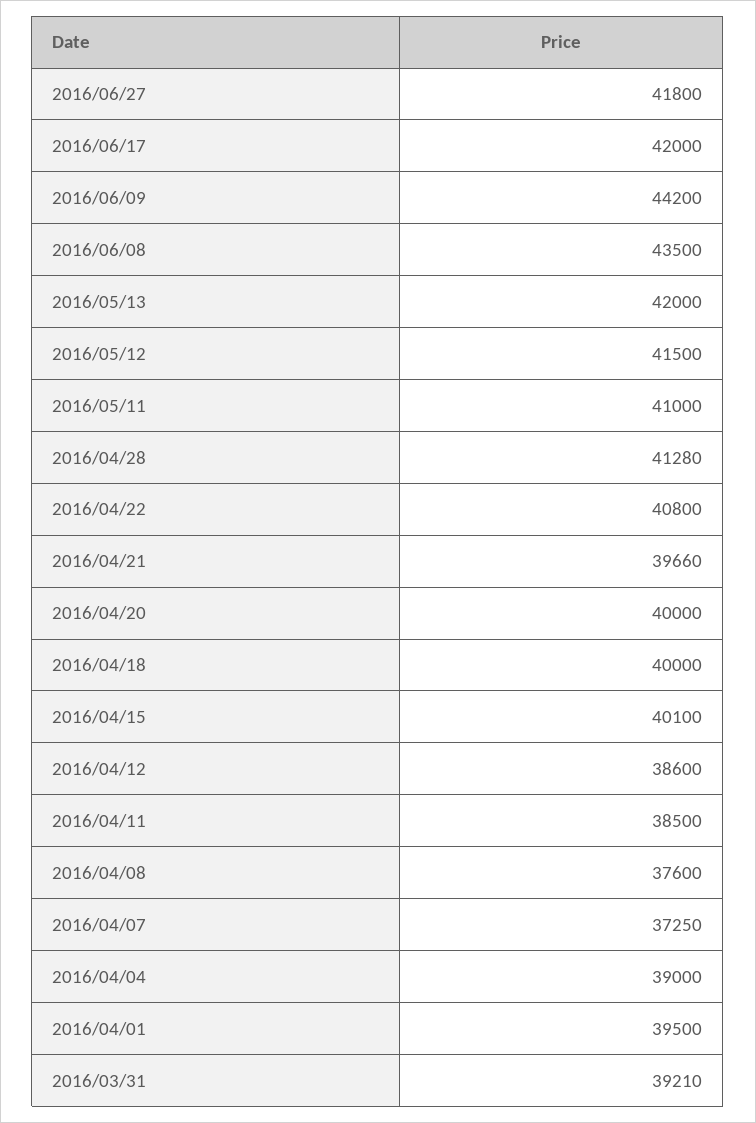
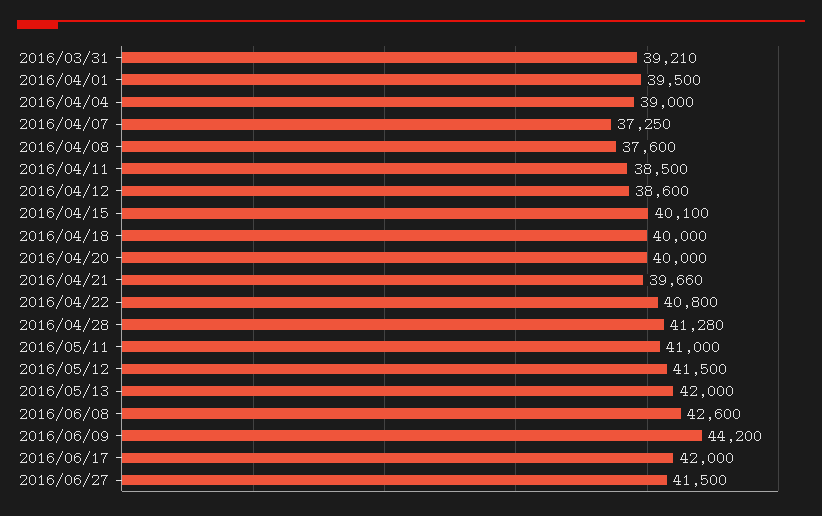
  {
-   "2016/06/27": 41800,
+   "2016/06/27": 41500,
    "2016/06/17": 42000,
    "2016/06/09": 44200,
-   "2016/06/08": 43500,
+   "2016/06/08": 42600,
    "2016/05/13": 42000,
    "2016/05/12": 41500,
    "2016/05/11": 41000,
    "2016/04/28": 41280,
    "2016/04/22": 40800,
    "2016/04/21": 39660,
    "2016/04/20": 40000,
    "2016/04/18": 40000,
    "2016/04/15": 40100,
    "2016/04/12": 38600,
    "2016/04/11": 38500,
    "2016/04/08": 37600,
    "2016/04/07": 37250,
    "2016/04/04": 39000,
    "2016/04/01": 39500,
    "2016/03/31": 39210
  }

